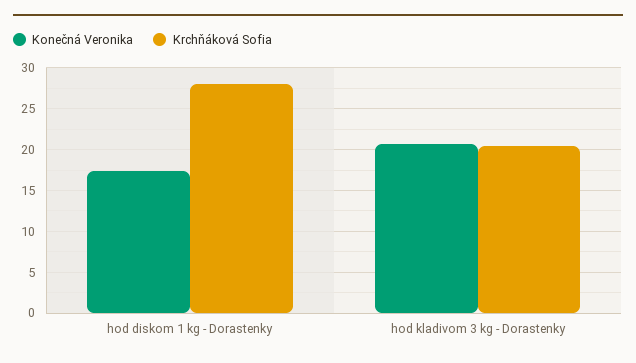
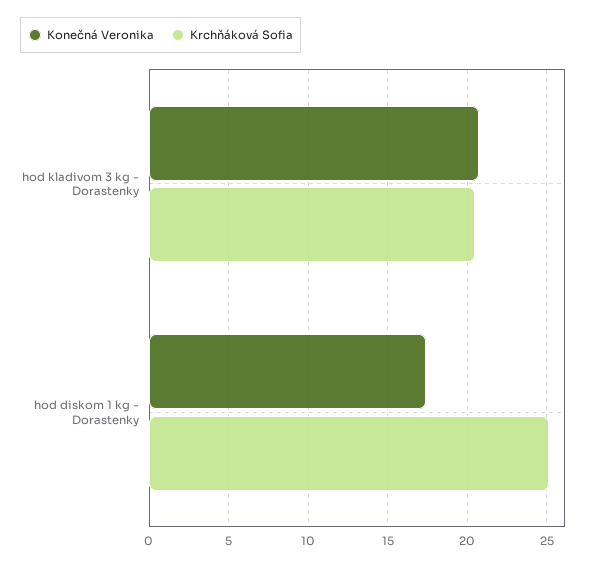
  {
    "Konečná Veronika": {
      "hod diskom 1 kg - Dorastenky": 17.5,
      "hod kladivom 3 kg - Dorastenky": 20.5
    },
    "Krchňáková Sofia": {
-     "hod diskom 1 kg - Dorastenky": 28,
+     "hod diskom 1 kg - Dorastenky": 25,
      "hod kladivom 3 kg - Dorastenky": 20.5
    }
  }

